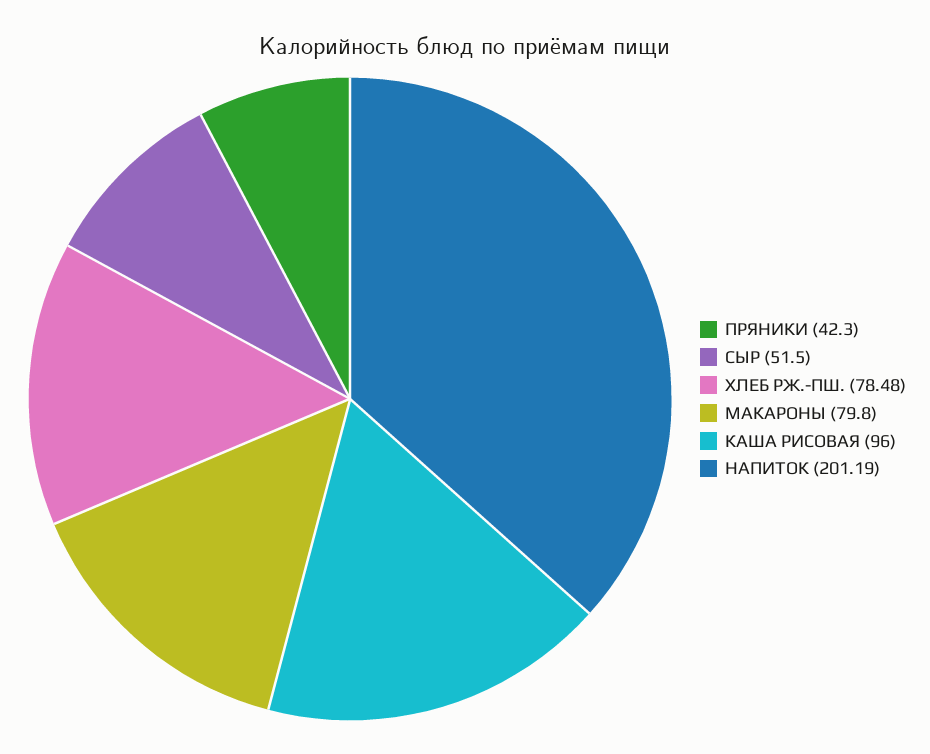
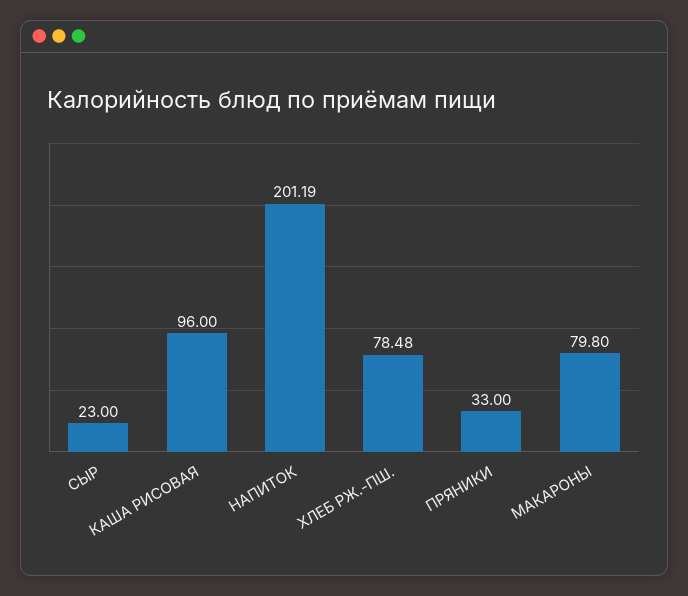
  {
-   "ПРЯНИКИ": 42.3,
+   "ПРЯНИКИ": 33,
-   "СЫР": 51.5,
+   "СЫР": 23,
    "ХЛЕБ РЖ.-ПШ.": 78.48,
    "МАКАРОНЫ": 79.8,
    "КАША РИСОВАЯ": 96,
    "НАПИТОК": 201.19
  }

